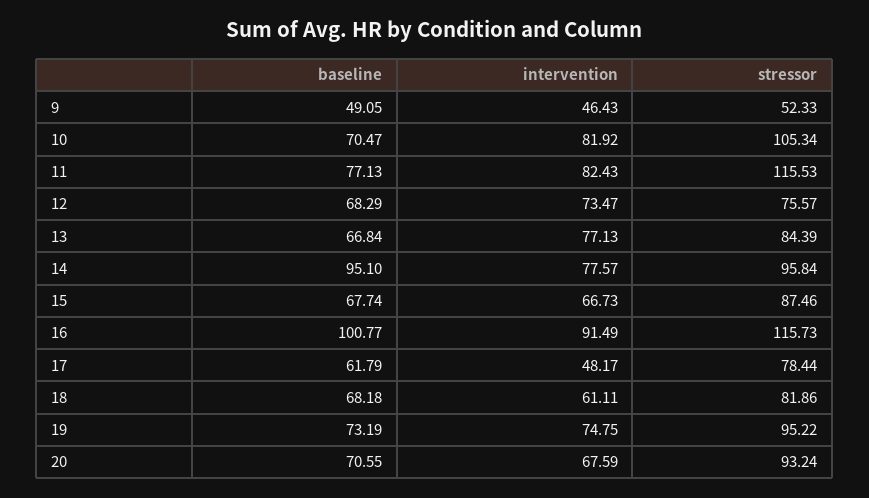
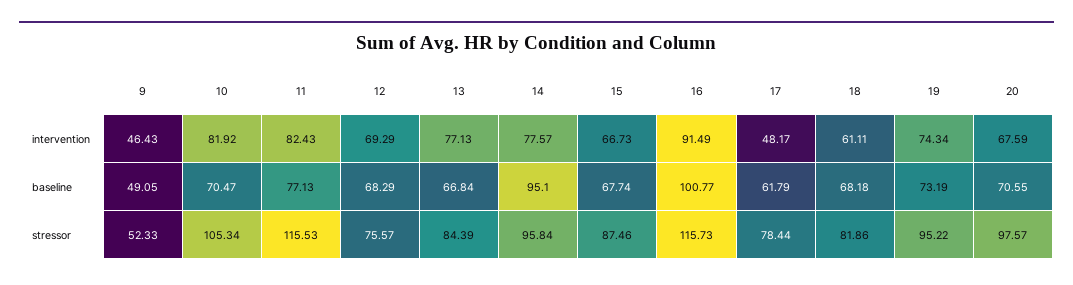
  {
    "baseline": {
      "9": 49.05,
      "10": 70.47,
      "11": 77.13,
      "12": 68.29,
      "13": 66.84,
      "14": 95.1,
      "15": 67.74,
      "16": 100.77,
      "17": 61.79,
      "18": 68.18,
      "19": 73.19,
      "20": 70.55
    },
    "intervention": {
      "9": 46.43,
      "10": 81.92,
      "11": 82.43,
-     "12": 73.47,
+     "12": 69.29,
      "13": 77.13,
      "14": 77.57,
      "15": 66.73,
      "16": 91.49,
      "17": 48.17,
      "18": 61.11,
-     "19": 74.75,
+     "19": 74.34,
      "20": 67.59
    },
    "stressor": {
      "9": 52.33,
      "10": 105.34,
      "11": 115.53,
      "12": 75.57,
      "13": 84.39,
      "14": 95.84,
      "15": 87.46,
      "16": 115.73,
      "17": 78.44,
      "18": 81.86,
      "19": 95.22,
-     "20": 93.24
+     "20": 97.57
    }
  }

